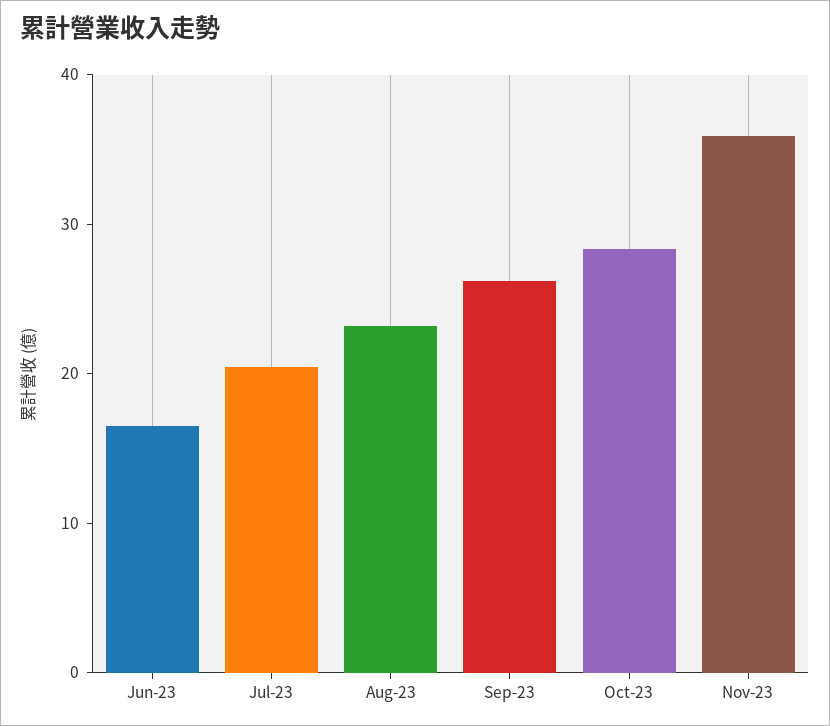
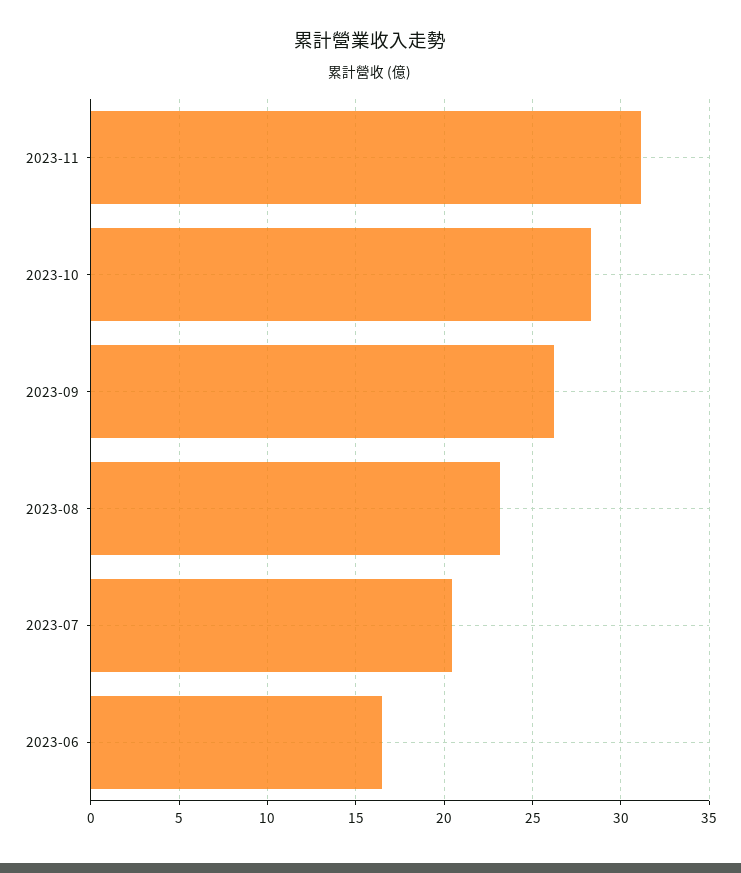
  {
    "Jun-23": 16.5,
    "Jul-23": 20.5,
    "Aug-23": 23,
    "Sep-23": 26,
    "Oct-23": 28.5,
-   "Nov-23": 36
+   "Nov-23": 31
  }

